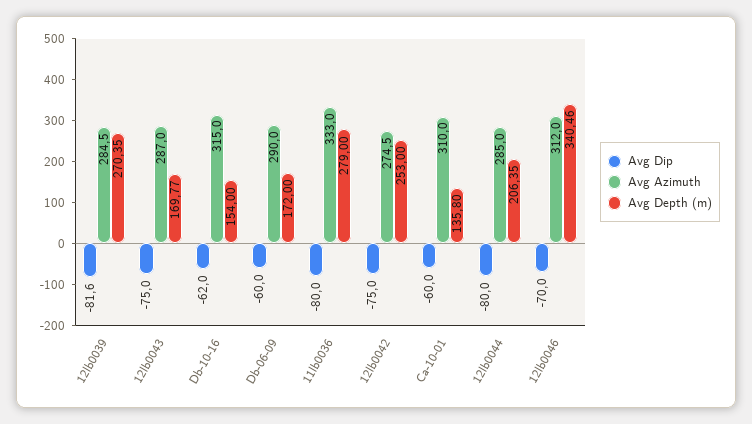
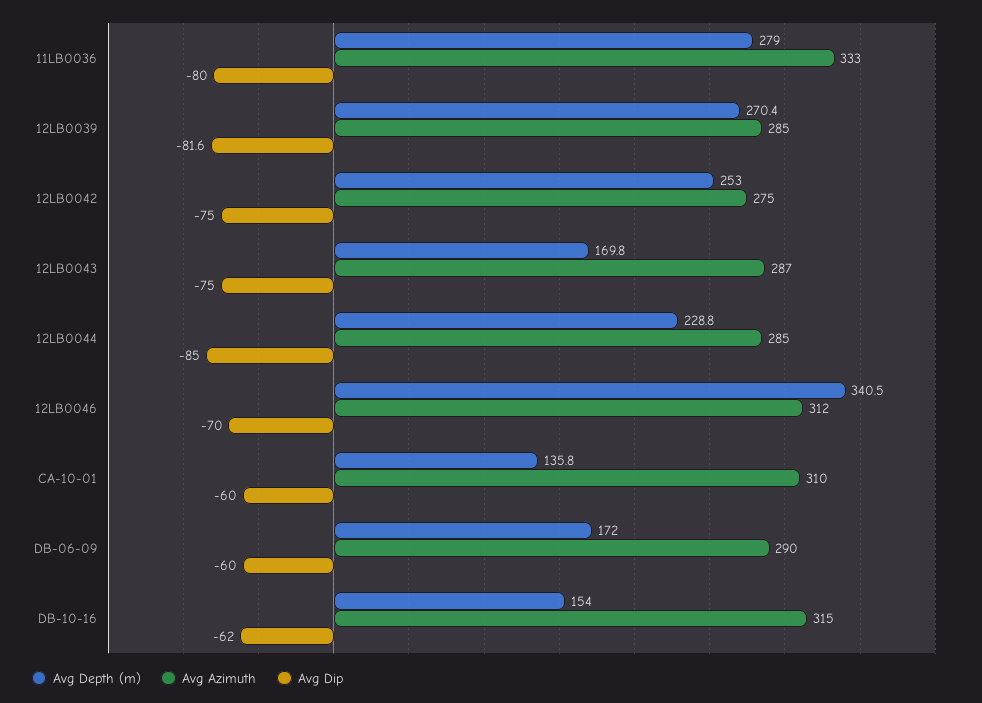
  {
    "Avg Dip": {
      "12lb0039": -81.6,
      "12lb0043": -75,
      "Db-10-16": -62,
      "Db-06-09": -60,
      "11lb0036": -80,
      "12lb0042": -75,
      "Ca-10-01": -60,
-     "12lb0044": -80,
+     "12lb0044": -85,
      "12lb0046": -70
    },
    "Avg Azimuth": {
      "12lb0039": 284.5,
      "12lb0043": 287,
      "Db-10-16": 315,
      "Db-06-09": 290,
      "11lb0036": 333,
      "12lb0042": 274.5,
      "Ca-10-01": 310,
      "12lb0044": 285,
      "12lb0046": 312
    },
    "Avg Depth (m)": {
      "12lb0039": 270.35,
      "12lb0043": 169.77,
      "Db-10-16": 154,
      "Db-06-09": 172,
      "11lb0036": 279,
      "12lb0042": 253,
      "Ca-10-01": 135.8,
-     "12lb0044": 206.35,
+     "12lb0044": 228.8,
      "12lb0046": 340.46
    }
  }

